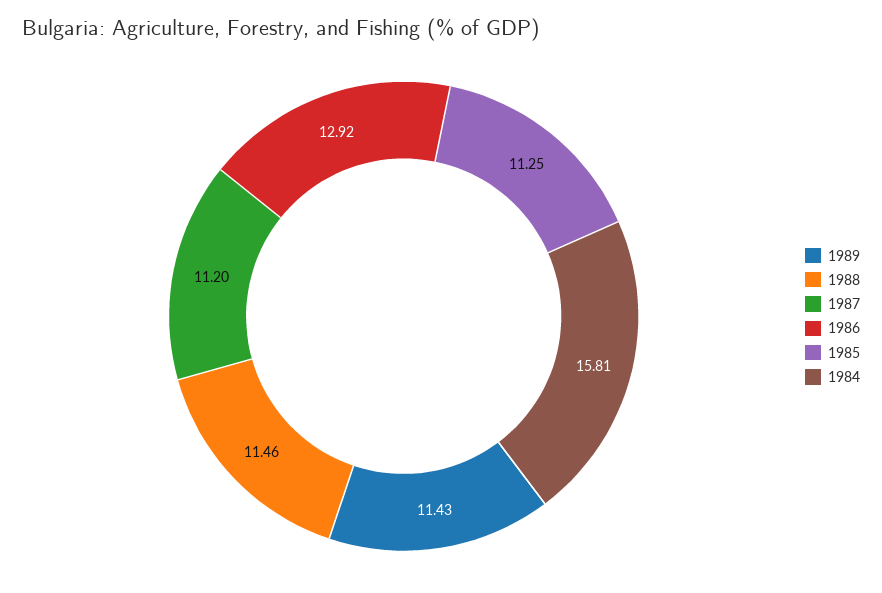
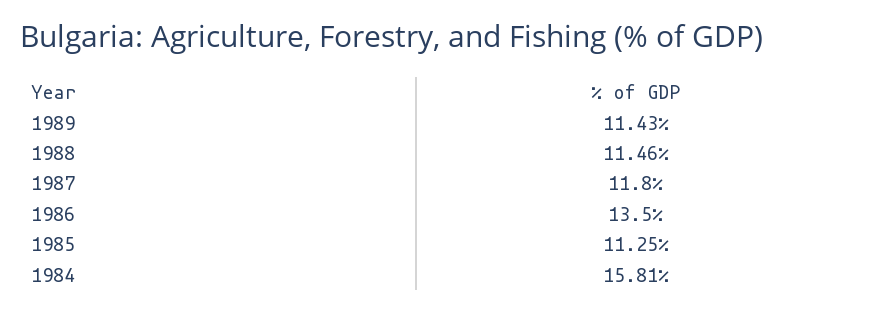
  {
    "1989": 11.43,
    "1988": 11.46,
-   "1987": 11.2,
+   "1987": 11.8,
-   "1986": 12.92,
+   "1986": 13.5,
    "1985": 11.25,
    "1984": 15.81
  }

